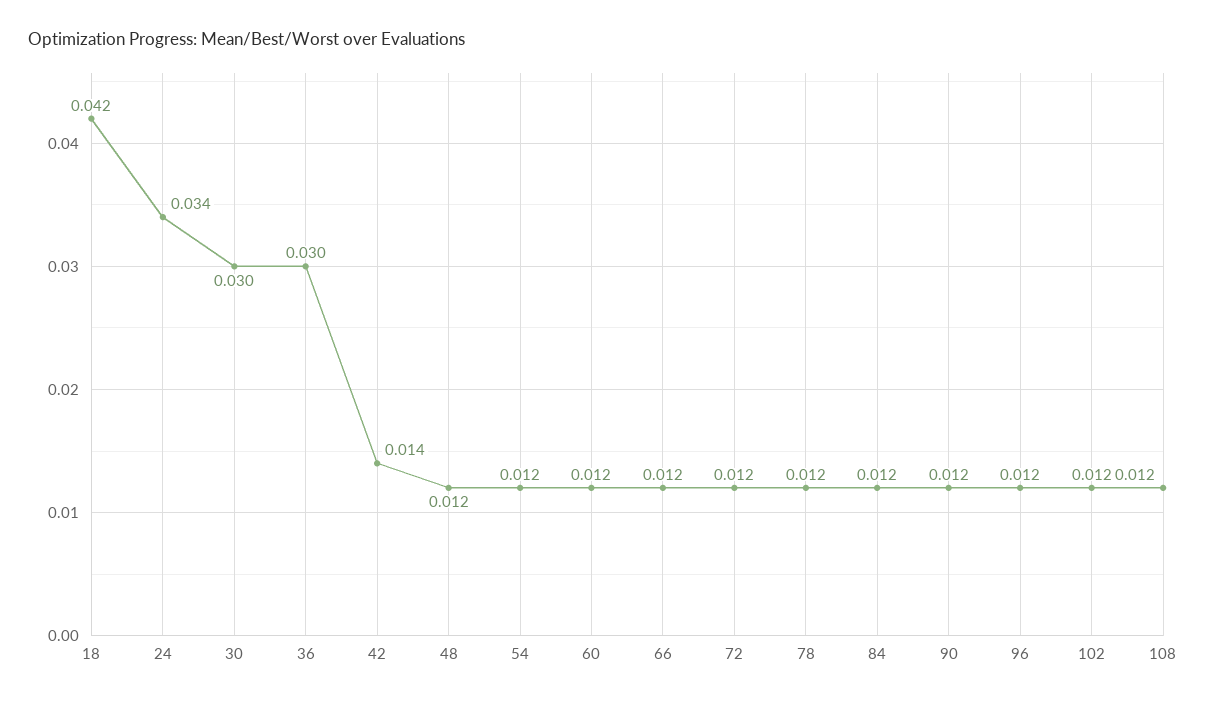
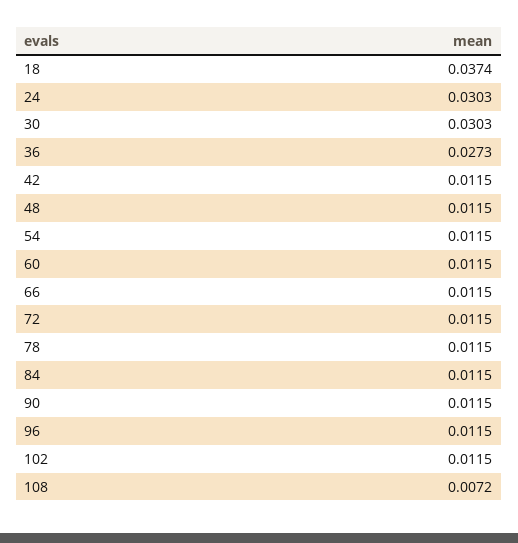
  {
-   "18": 0.042,
+   "18": 0.0374,
-   "24": 0.034,
+   "24": 0.0303,
    "30": 0.0303,
-   "36": 0.03,
+   "36": 0.0273,
-   "42": 0.014,
+   "42": 0.0115,
    "48": 0.0115,
    "54": 0.0115,
    "60": 0.0115,
    "66": 0.0115,
    "72": 0.0115,
    "78": 0.0115,
    "84": 0.0115,
    "90": 0.0115,
    "96": 0.0115,
    "102": 0.0115,
-   "108": 0.012
+   "108": 0.0072
  }

